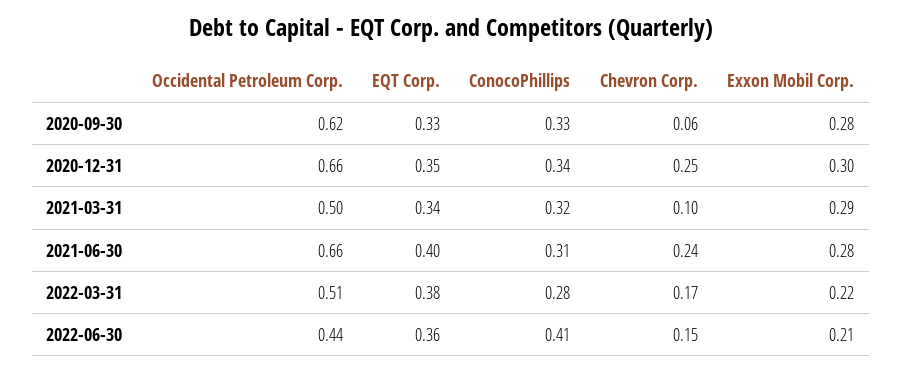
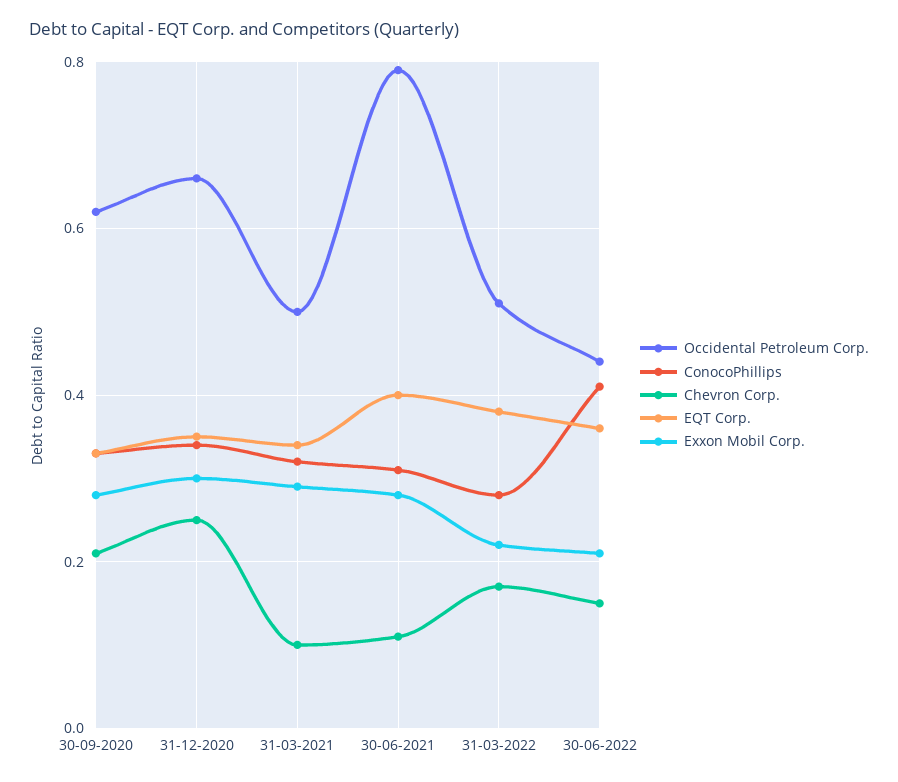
  {
    "Occidental Petroleum Corp.": {
      "2020-09-30": 0.62,
      "2020-12-31": 0.66,
      "2021-03-31": 0.5,
-     "2021-06-30": 0.66,
+     "2021-06-30": 0.8,
      "2022-03-31": 0.51,
      "2022-06-30": 0.44
    },
    "EQT Corp.": {
      "2020-09-30": 0.33,
      "2020-12-31": 0.35,
      "2021-03-31": 0.34,
      "2021-06-30": 0.4,
      "2022-03-31": 0.38,
      "2022-06-30": 0.36
    },
    "ConocoPhillips": {
      "2020-09-30": 0.33,
      "2020-12-31": 0.34,
      "2021-03-31": 0.32,
      "2021-06-30": 0.31,
      "2022-03-31": 0.28,
      "2022-06-30": 0.41
    },
    "Chevron Corp.": {
-     "2020-09-30": 0.06,
+     "2020-09-30": 0.2,
      "2020-12-31": 0.25,
      "2021-03-31": 0.1,
-     "2021-06-30": 0.24,
+     "2021-06-30": 0.1,
      "2022-03-31": 0.17,
      "2022-06-30": 0.15
    },
    "Exxon Mobil Corp.": {
      "2020-09-30": 0.28,
      "2020-12-31": 0.3,
      "2021-03-31": 0.29,
      "2021-06-30": 0.28,
      "2022-03-31": 0.22,
      "2022-06-30": 0.21
    }
  }

